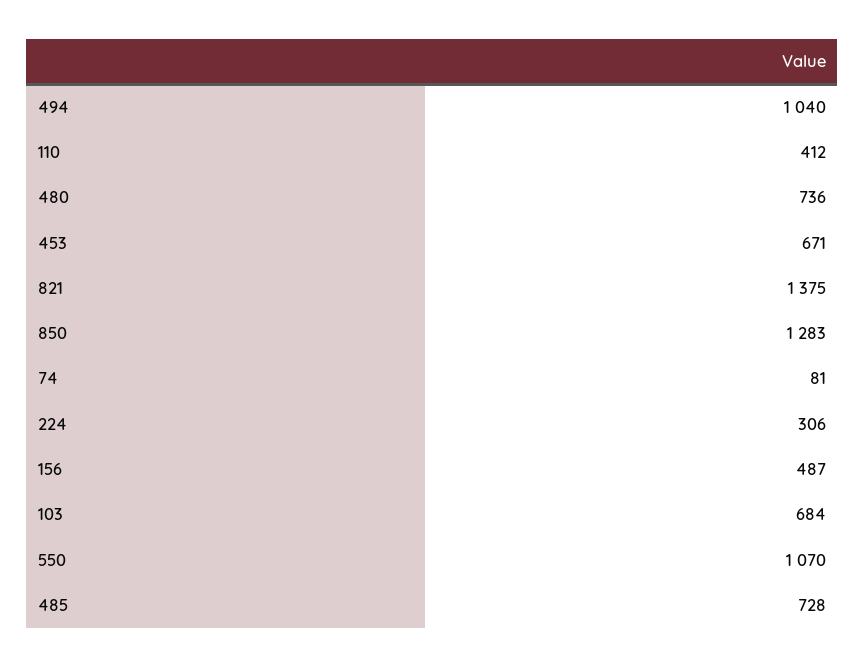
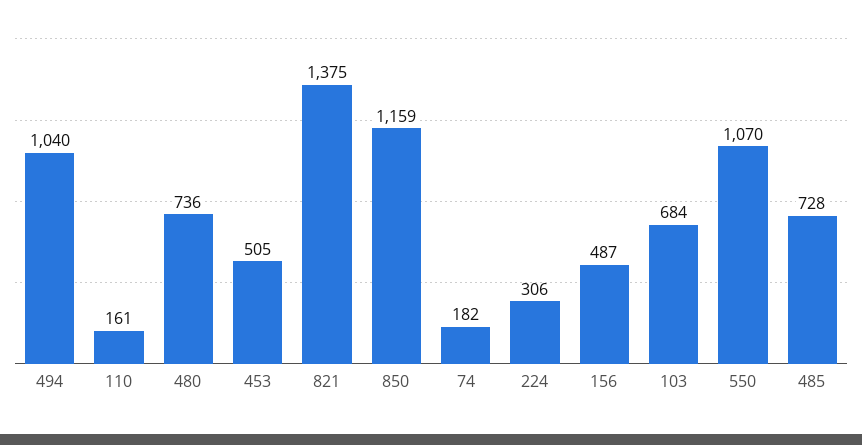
  {
    "494": 1040,
-   "110": 412,
+   "110": 161,
    "480": 736,
-   "453": 671,
+   "453": 505,
    "821": 1375,
-   "850": 1283,
+   "850": 1159,
-   "74": 81,
+   "74": 182,
    "224": 306,
    "156": 487,
    "103": 684,
    "550": 1070,
    "485": 728
  }

